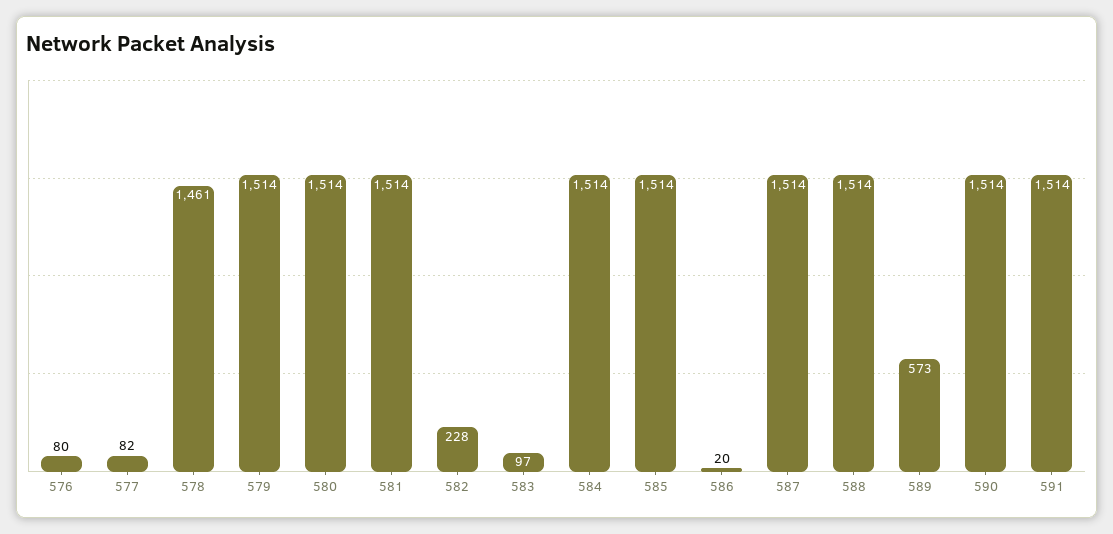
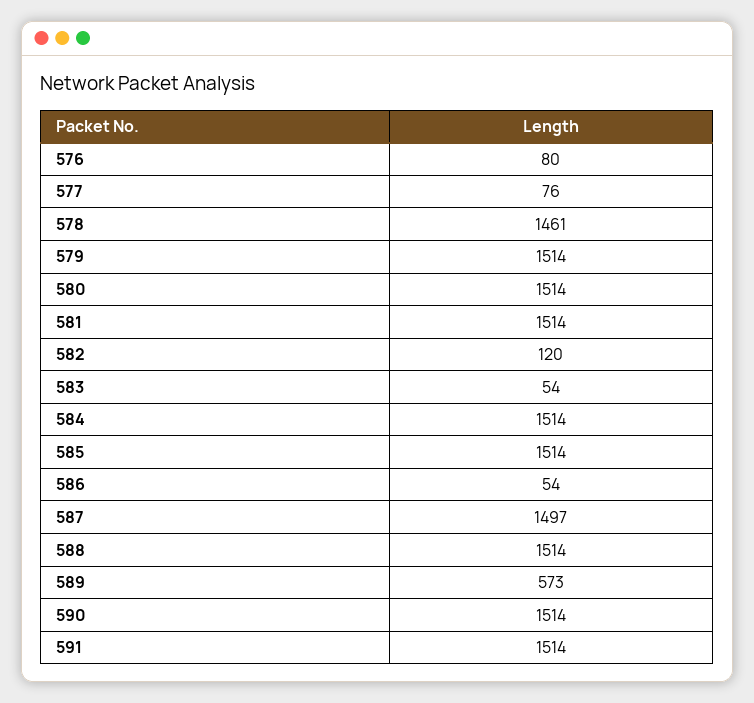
  {
    "576": 80,
-   "577": 82,
+   "577": 76,
    "578": 1461,
    "579": 1514,
    "580": 1514,
    "581": 1514,
-   "582": 228,
+   "582": 120,
-   "583": 97,
+   "583": 54,
    "584": 1514,
    "585": 1514,
-   "586": 20,
+   "586": 54,
-   "587": 1514,
+   "587": 1497,
    "588": 1514,
    "589": 573,
    "590": 1514,
    "591": 1514
  }

